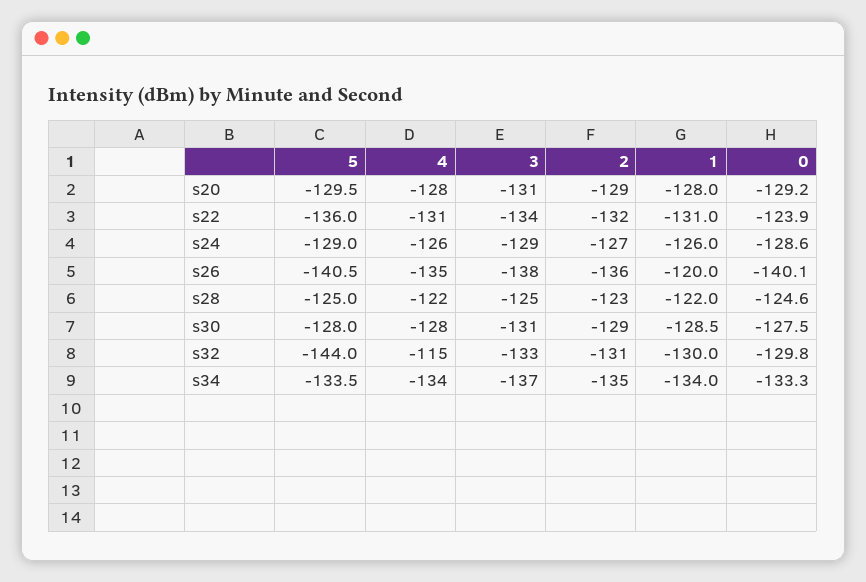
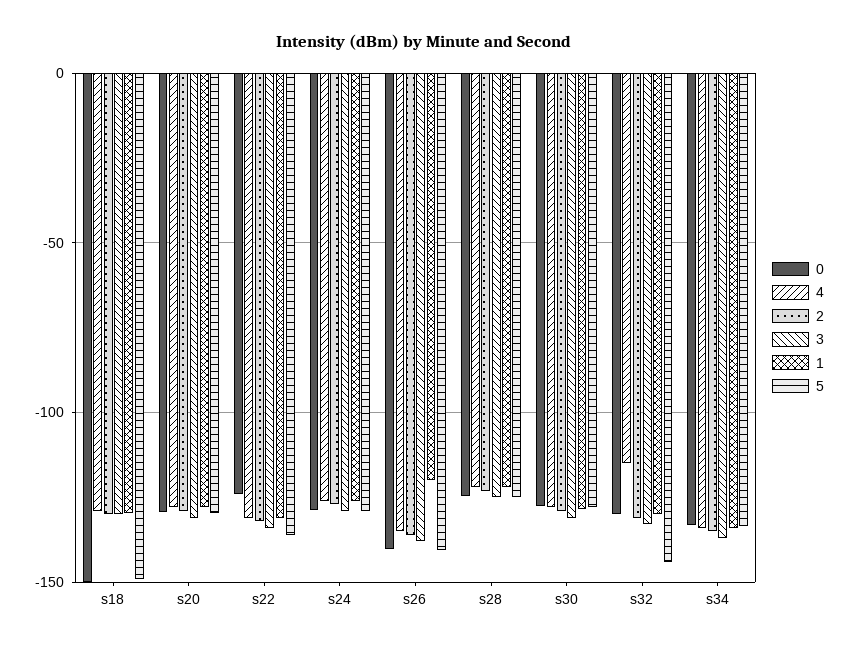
  {
    "5": {
      "s20": -129.5,
      "s22": -136,
      "s24": -129,
      "s26": -140.5,
      "s28": -125,
      "s30": -128,
      "s32": -144,
-     "s34": -133.5
+     "s34": -133.5,
+     "s18": -150
    },
    "4": {
      "s20": -128,
      "s22": -131,
      "s24": -126,
      "s26": -135,
      "s28": -122,
      "s30": -128,
      "s32": -115,
-     "s34": -134
+     "s34": -134,
+     "s18": -130
    },
    "3": {
      "s20": -131,
      "s22": -134,
      "s24": -129,
      "s26": -138,
      "s28": -125,
      "s30": -131,
      "s32": -133,
-     "s34": -137
+     "s34": -137,
+     "s18": -130
    },
    "2": {
      "s20": -129,
      "s22": -132,
      "s24": -127,
      "s26": -136,
      "s28": -123,
      "s30": -129,
      "s32": -131,
-     "s34": -135
+     "s34": -135,
+     "s18": -130
    },
    "1": {
      "s20": -128,
      "s22": -131,
      "s24": -126,
      "s26": -120,
      "s28": -122,
      "s30": -128.5,
      "s32": -130,
-     "s34": -134
+     "s34": -134,
+     "s18": -130
    },
    "0": {
      "s20": -129.2,
      "s22": -123.9,
      "s24": -128.6,
      "s26": -140.1,
      "s28": -124.6,
      "s30": -127.5,
      "s32": -129.8,
-     "s34": -133.3
+     "s34": -133.3,
+     "s18": -150
    }
  }

